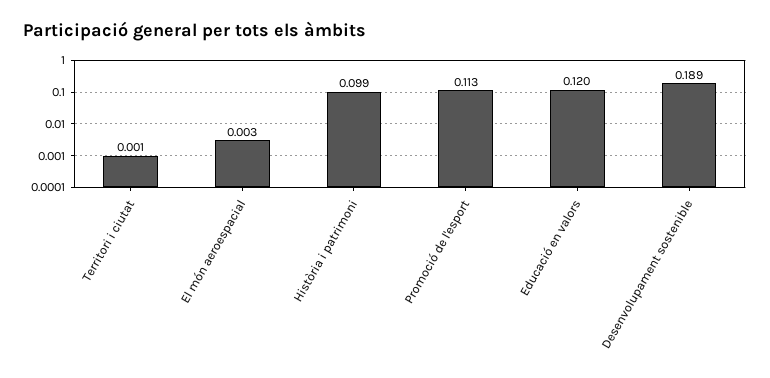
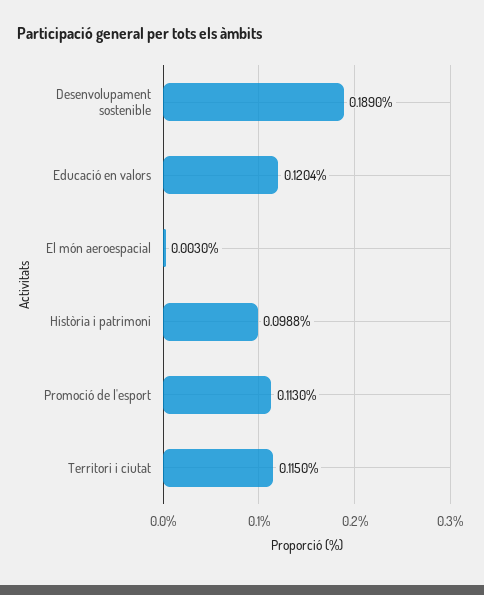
  {
-   "Territori i ciutat": 0.001,
+   "Territori i ciutat": 0.115,
    "El món aeroespacial": 0.003,
    "Història i patrimoni": 0.0988,
    "Promoció de l'esport": 0.113,
    "Educació en valors": 0.1204,
    "Desenvolupament sostenible": 0.189
  }

